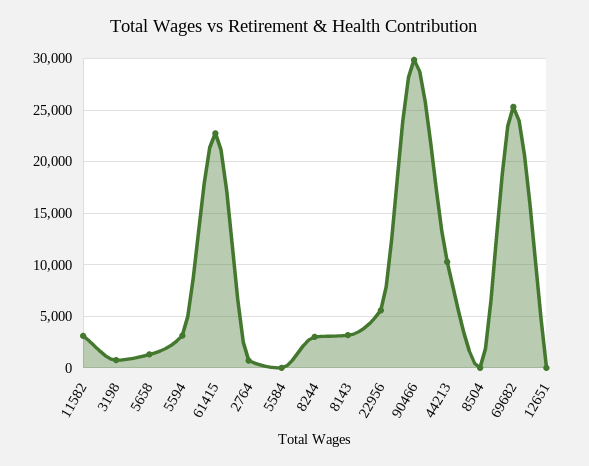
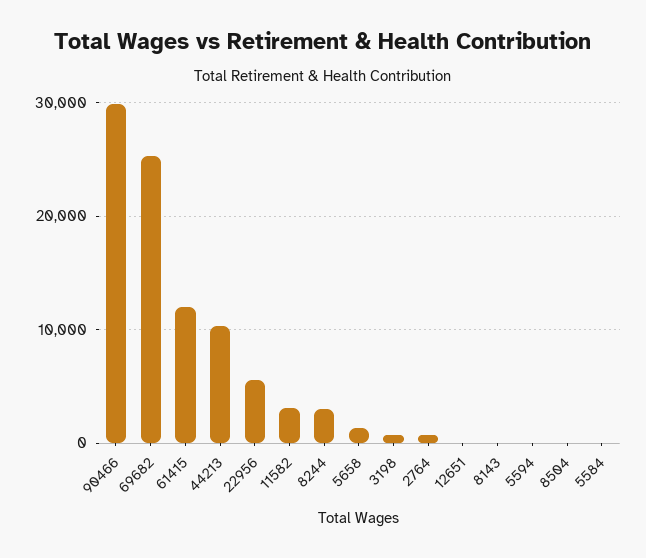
  {
    "11582": 3000,
    "3198": 1000,
    "5658": 1000,
-   "5594": 3000,
+   "5594": 0,
-   "61415": 23000,
+   "61415": 12000,
    "2764": 1000,
    "5584": 0,
    "8244": 3000,
-   "8143": 3000,
+   "8143": 0,
    "22956": 6000,
    "90466": 30000,
    "44213": 10000,
    "8504": 0,
    "69682": 25000,
    "12651": 0
  }

